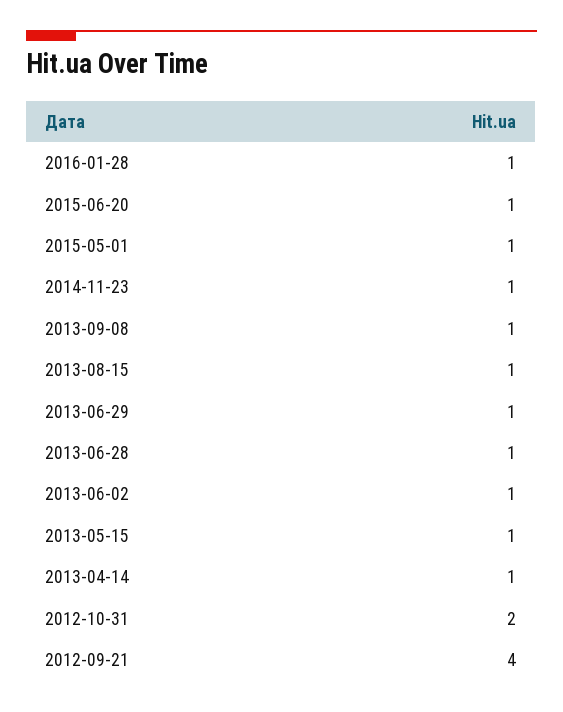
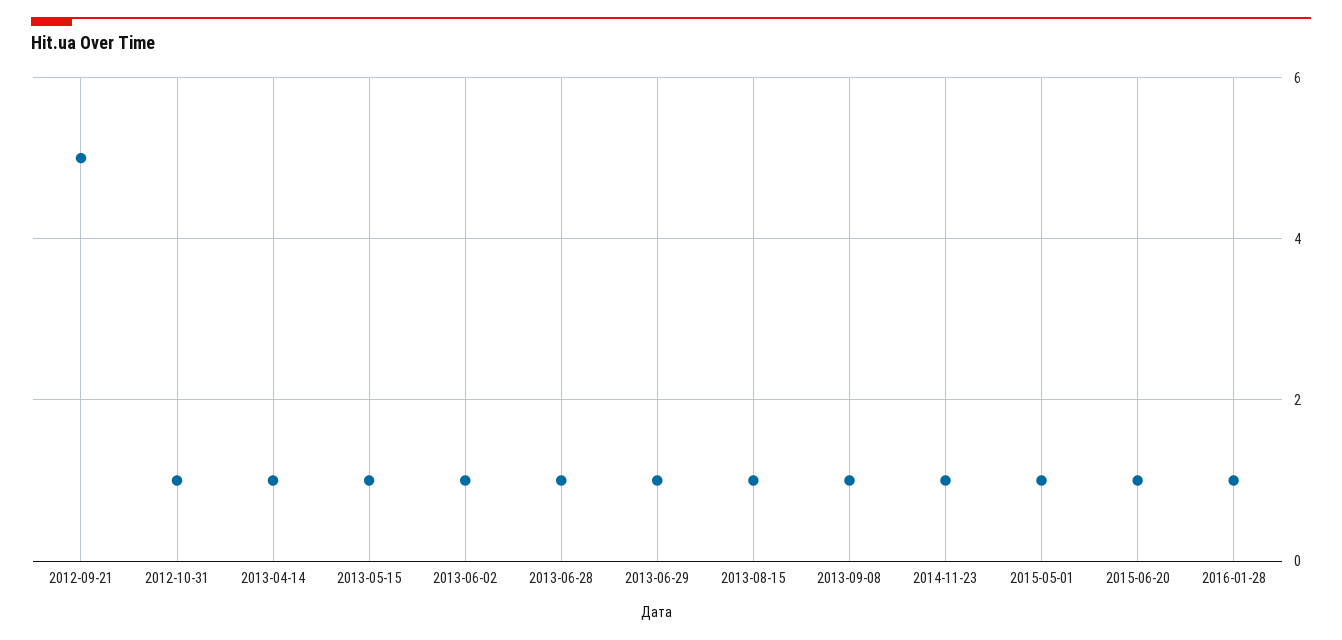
  {
    "2016-01-28": 1,
    "2015-06-20": 1,
    "2015-05-01": 1,
    "2014-11-23": 1,
    "2013-09-08": 1,
    "2013-08-15": 1,
    "2013-06-29": 1,
    "2013-06-28": 1,
    "2013-06-02": 1,
    "2013-05-15": 1,
    "2013-04-14": 1,
-   "2012-10-31": 2,
+   "2012-10-31": 1,
-   "2012-09-21": 4
+   "2012-09-21": 5
  }

